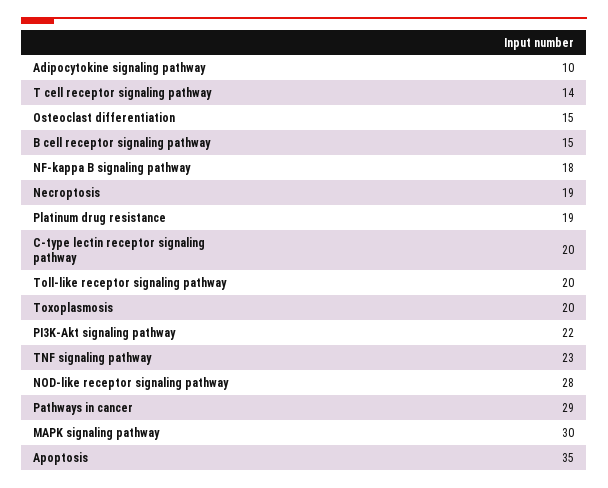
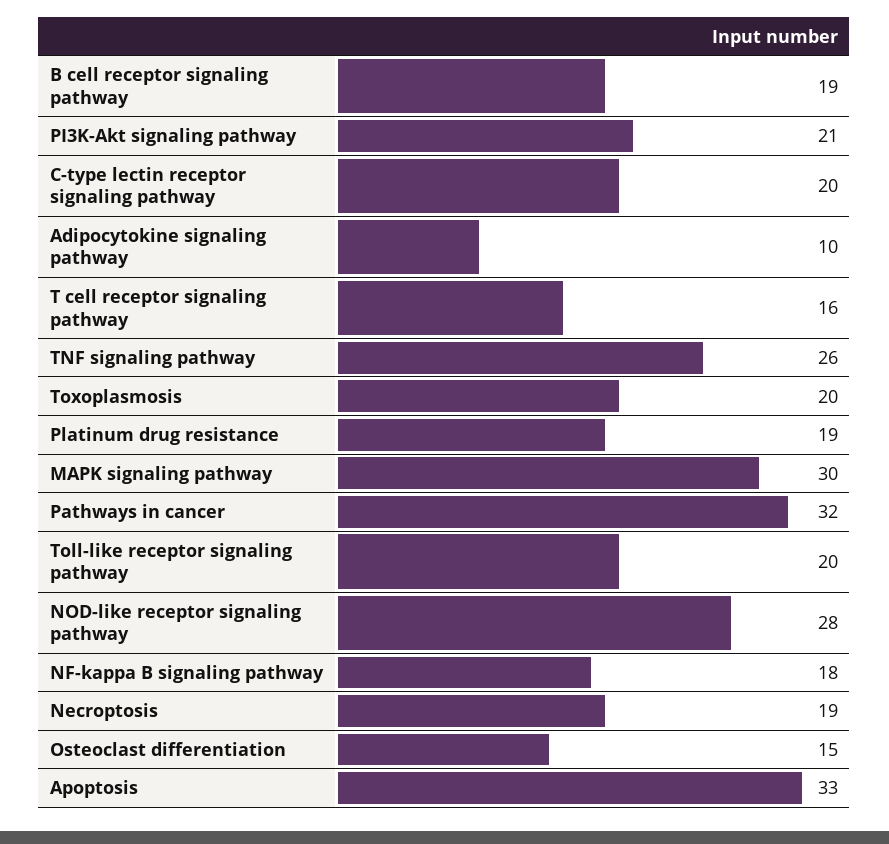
  {
    "Adipocytokine signaling pathway": 10,
-   "T cell receptor signaling pathway": 14,
+   "T cell receptor signaling pathway": 16,
    "Osteoclast differentiation": 15,
-   "B cell receptor signaling pathway": 15,
+   "B cell receptor signaling pathway": 19,
    "NF-kappa B signaling pathway": 18,
    "Necroptosis": 19,
    "Platinum drug resistance": 19,
    "C-type lectin receptor signaling pathway": 20,
    "Toll-like receptor signaling pathway": 20,
    "Toxoplasmosis": 20,
-   "PI3K-Akt signaling pathway": 22,
+   "PI3K-Akt signaling pathway": 21,
-   "TNF signaling pathway": 23,
+   "TNF signaling pathway": 26,
    "NOD-like receptor signaling pathway": 28,
-   "Pathways in cancer": 29,
+   "Pathways in cancer": 32,
    "MAPK signaling pathway": 30,
-   "Apoptosis": 35
+   "Apoptosis": 33
  }

